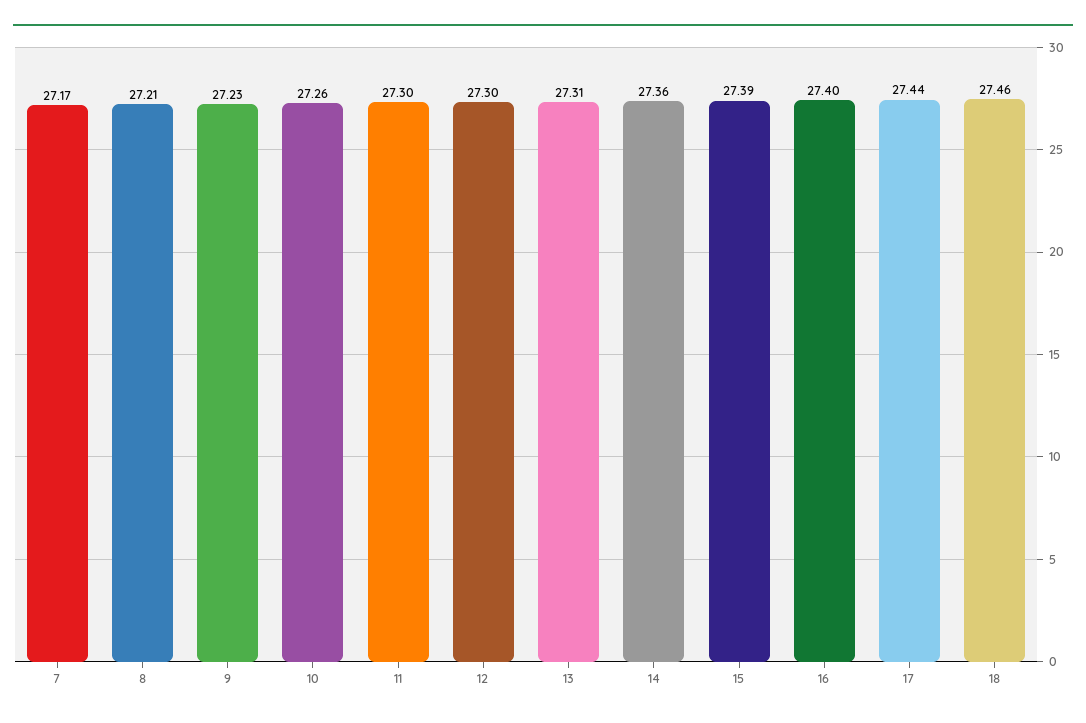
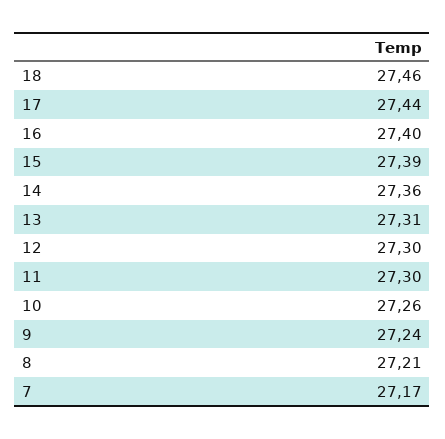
  {
    "7": 27.17,
    "8": 27.21,
-   "9": 27.23,
+   "9": 27.24,
    "10": 27.26,
    "11": 27.3,
    "12": 27.3,
    "13": 27.31,
    "14": 27.36,
    "15": 27.39,
    "16": 27.4,
    "17": 27.44,
    "18": 27.46
  }

